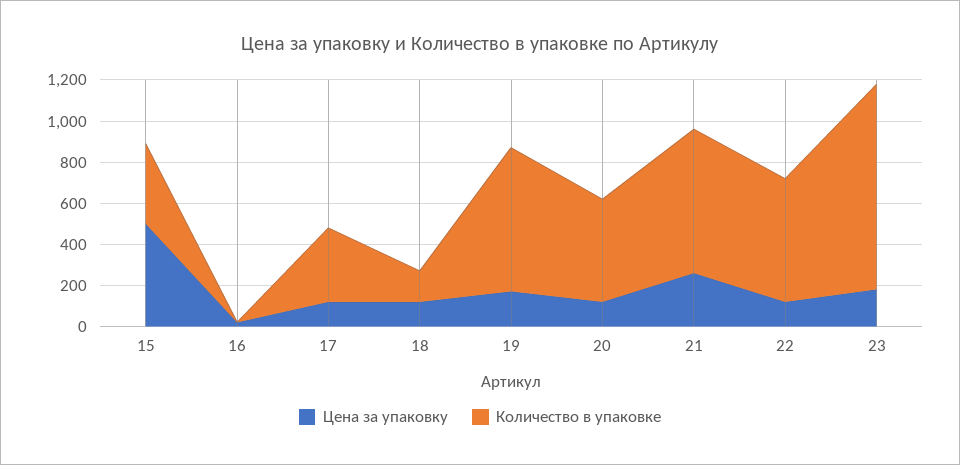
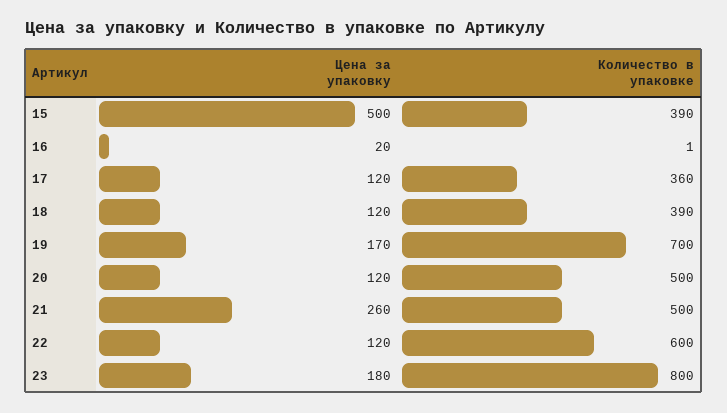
  {
    "Цена за упаковку": {
      "15": 500,
      "16": 20,
      "17": 120,
      "18": 120,
      "19": 170,
      "20": 120,
      "21": 260,
      "22": 120,
      "23": 180
    },
    "Количество в упаковке": {
      "15": 390,
      "16": 1,
      "17": 360,
-     "18": 150,
+     "18": 390,
      "19": 700,
      "20": 500,
-     "21": 700,
+     "21": 500,
      "22": 600,
-     "23": 1000
+     "23": 800
    }
  }

